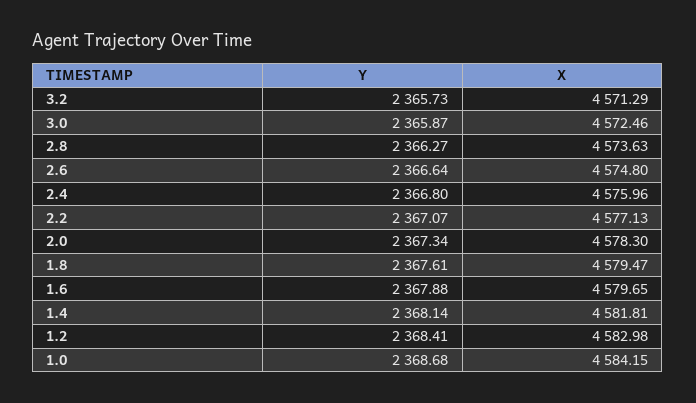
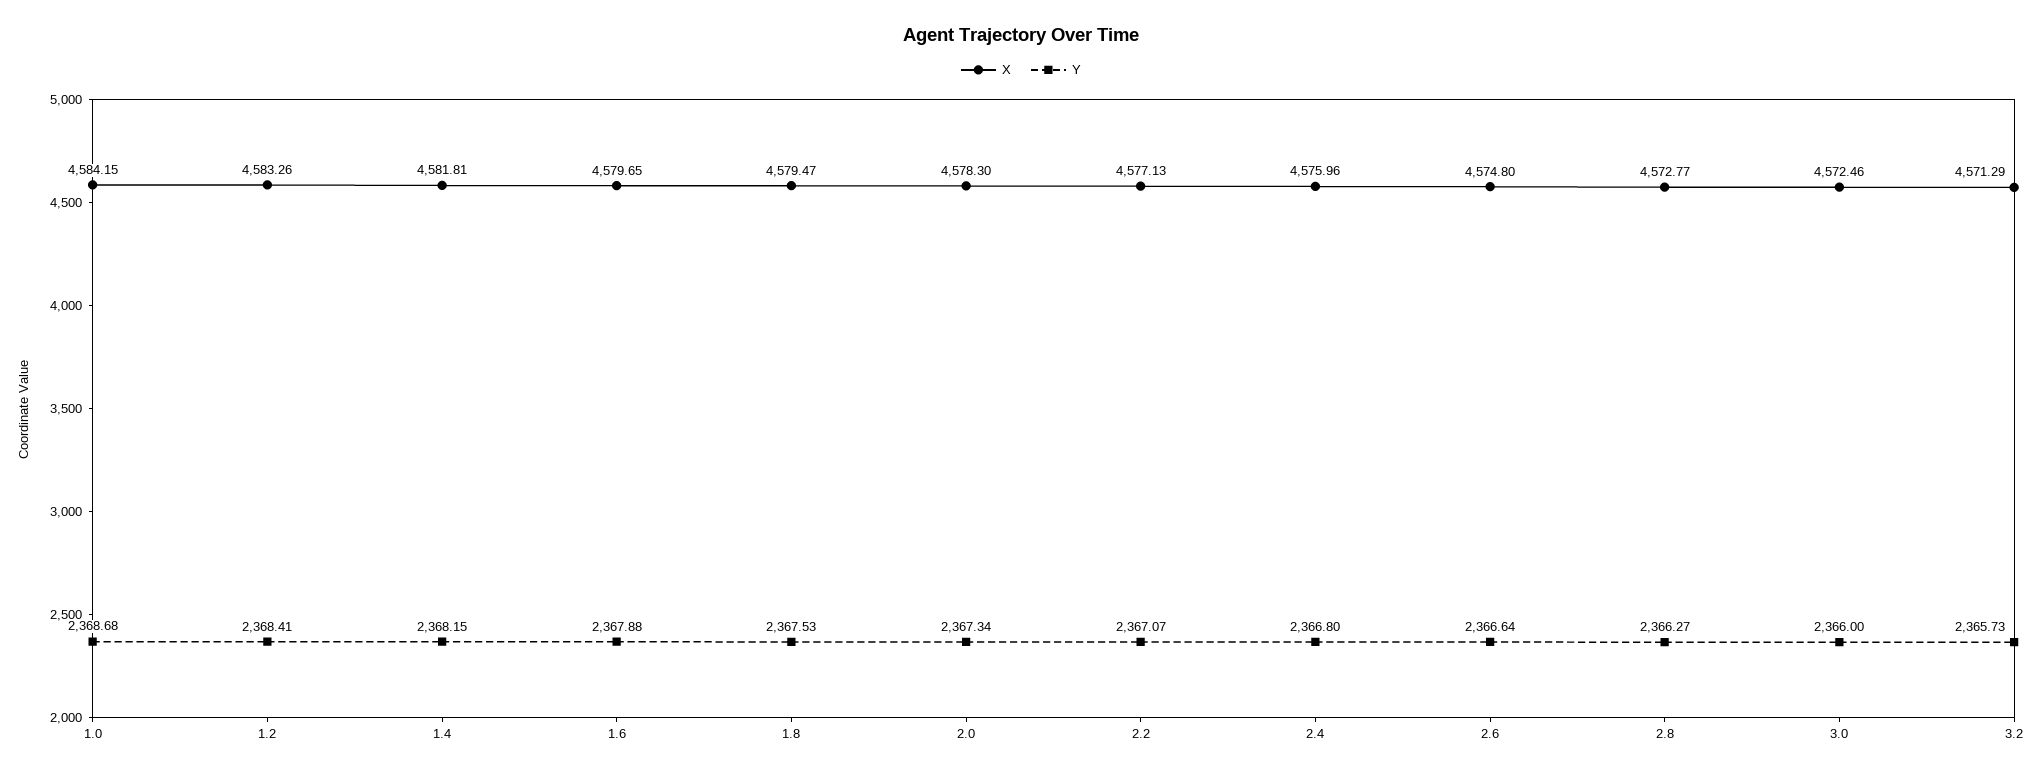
  {
    "Y": {
      "3.2": 2365.73,
-     "3.0": 2365.87,
+     "3.0": 2366,
      "2.8": 2366.27,
      "2.6": 2366.64,
      "2.4": 2366.8,
      "2.2": 2367.07,
      "2.0": 2367.34,
-     "1.8": 2367.61,
+     "1.8": 2367.53,
      "1.6": 2367.88,
-     "1.4": 2368.14,
+     "1.4": 2368.15,
      "1.2": 2368.41,
      "1.0": 2368.68
    },
    "X": {
      "3.2": 4571.29,
      "3.0": 4572.46,
-     "2.8": 4573.63,
+     "2.8": 4572.77,
      "2.6": 4574.8,
      "2.4": 4575.96,
      "2.2": 4577.13,
      "2.0": 4578.3,
      "1.8": 4579.47,
      "1.6": 4579.65,
      "1.4": 4581.81,
-     "1.2": 4582.98,
+     "1.2": 4583.26,
      "1.0": 4584.15
    }
  }

